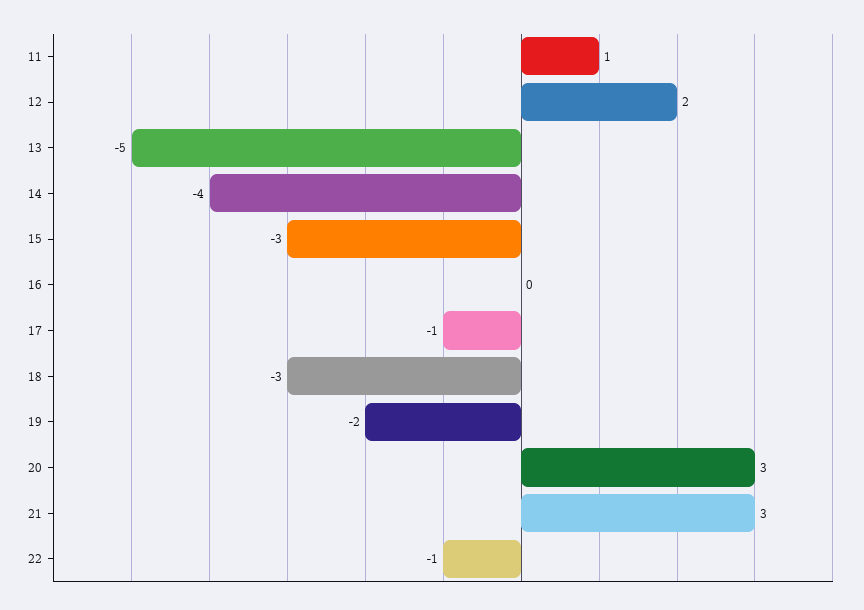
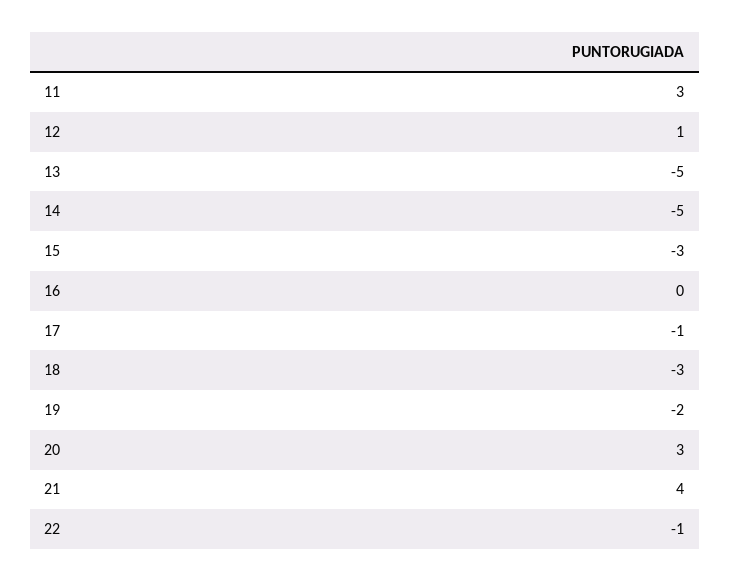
  {
-   "11": 1,
+   "11": 3,
-   "12": 2,
+   "12": 1,
    "13": -5,
-   "14": -4,
+   "14": -5,
    "15": -3,
    "16": 0,
    "17": -1,
    "18": -3,
    "19": -2,
    "20": 3,
-   "21": 3,
+   "21": 4,
    "22": -1
  }

